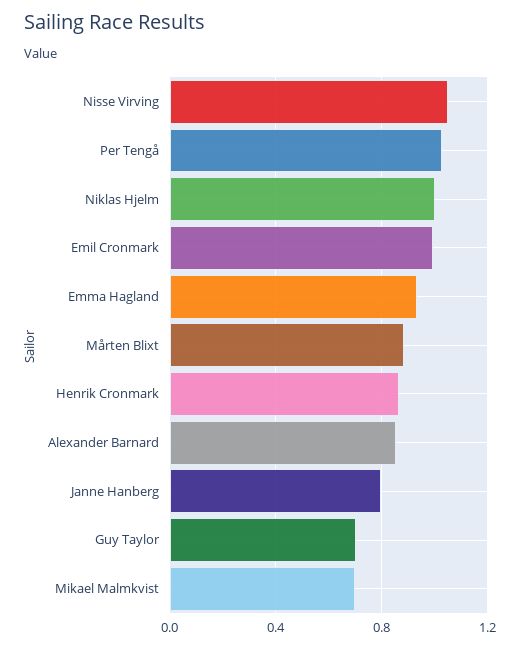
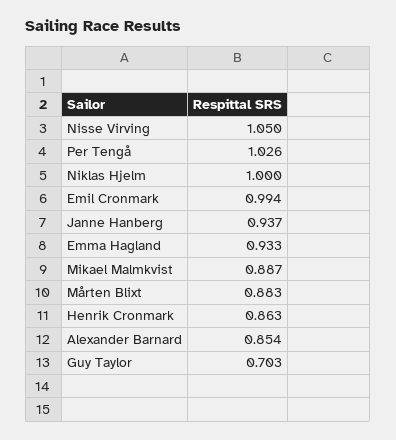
  {
    "Nisse Virving": 1.05,
    "Per Tengå": 1.026,
    "Niklas Hjelm": 1,
    "Emil Cronmark": 0.994,
    "Emma Hagland": 0.933,
    "Mårten Blixt": 0.883,
    "Henrik Cronmark": 0.863,
    "Alexander Barnard": 0.854,
-   "Janne Hanberg": 0.8,
+   "Janne Hanberg": 0.937,
    "Guy Taylor": 0.703,
-   "Mikael Malmkvist": 0.7
+   "Mikael Malmkvist": 0.887
  }

